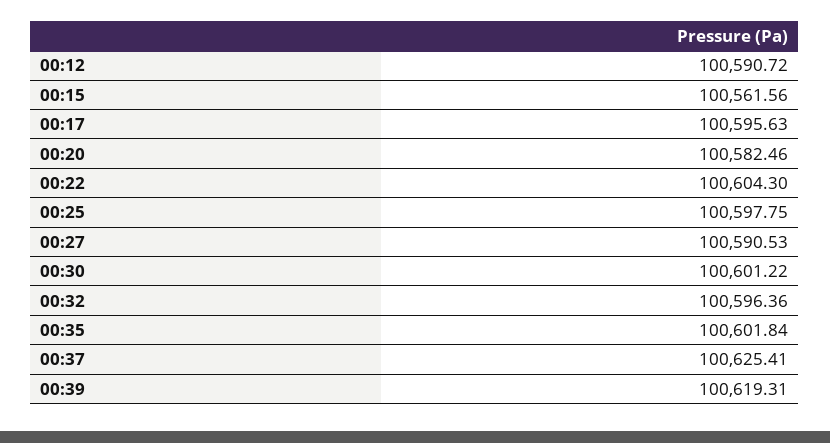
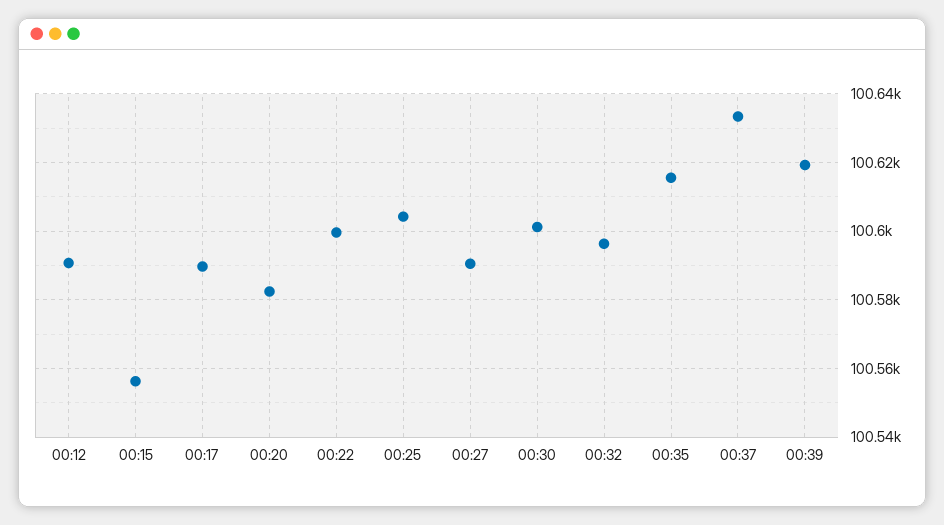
  {
    "00:12": 100590.72,
-   "00:15": 100561.56,
+   "00:15": 100556,
-   "00:17": 100595.63,
+   "00:17": 100590,
    "00:20": 100582.46,
-   "00:22": 100604.3,
+   "00:22": 100600,
-   "00:25": 100597.75,
+   "00:25": 100604,
    "00:27": 100590.53,
    "00:30": 100601.22,
    "00:32": 100596.36,
-   "00:35": 100601.84,
+   "00:35": 100616,
-   "00:37": 100625.41,
+   "00:37": 100634,
    "00:39": 100619.31
  }

